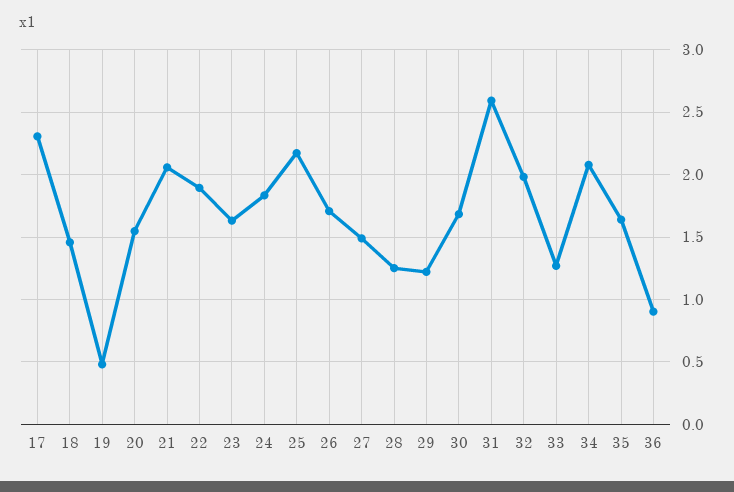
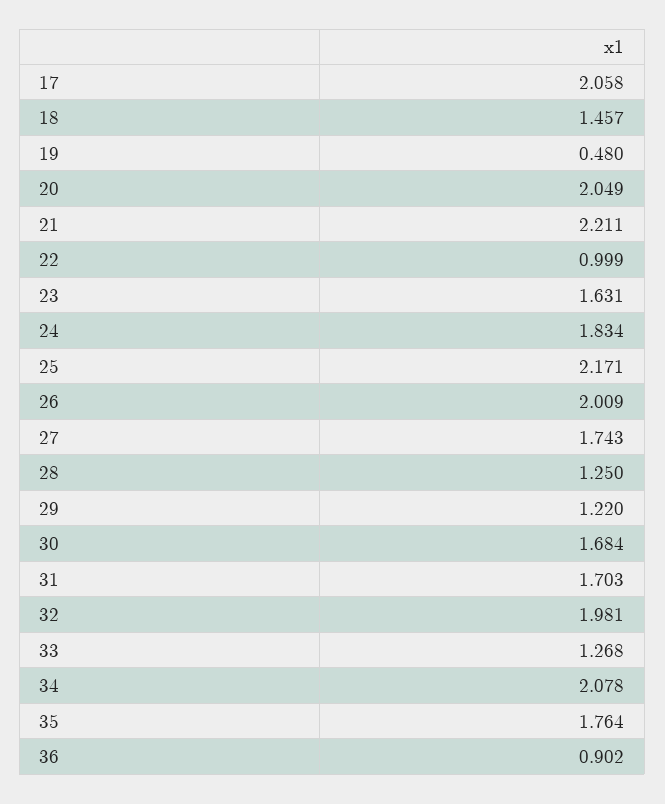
  {
-   "17": 2.3,
+   "17": 2.058,
    "18": 1.457,
    "19": 0.48,
-   "20": 1.55,
+   "20": 2.049,
-   "21": 2.05,
+   "21": 2.211,
-   "22": 1.9,
+   "22": 0.999,
    "23": 1.631,
    "24": 1.834,
    "25": 2.171,
-   "26": 1.7,
+   "26": 2.009,
-   "27": 1.5,
+   "27": 1.743,
    "28": 1.25,
    "29": 1.22,
    "30": 1.684,
-   "31": 2.6,
+   "31": 1.703,
    "32": 1.981,
    "33": 1.268,
    "34": 2.078,
-   "35": 1.65,
+   "35": 1.764,
    "36": 0.902
  }

